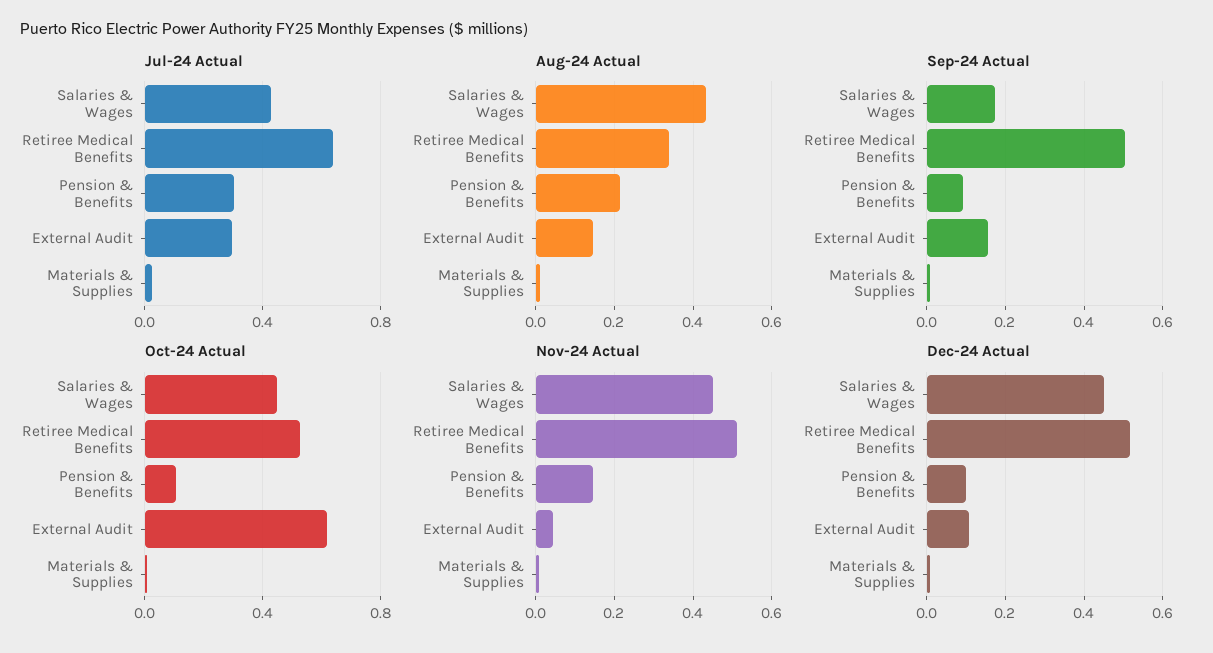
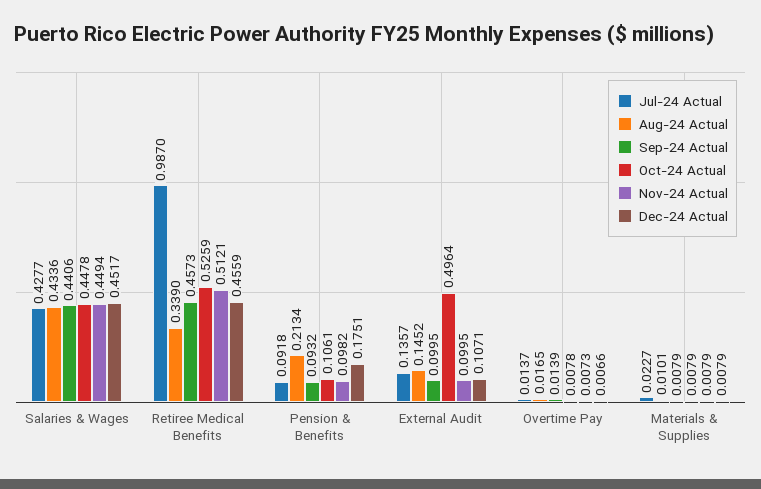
  {
    "Jul-24 Actual": {
      "Salaries & Wages": 0.4277,
-     "Retiree Medical Benefits": 0.65,
+     "Retiree Medical Benefits": 0.987,
-     "Pension & Benefits": 0.3,
+     "Pension & Benefits": 0.0918,
-     "External Audit": 0.3,
+     "External Audit": 0.1357,
-     "Materials & Supplies": 0.0227
+     "Materials & Supplies": 0.0227,
+     "Overtime Pay": 0.0137
    },
    "Aug-24 Actual": {
      "Salaries & Wages": 0.4336,
      "Retiree Medical Benefits": 0.339,
      "Pension & Benefits": 0.2134,
      "External Audit": 0.1452,
-     "Materials & Supplies": 0.0101
+     "Materials & Supplies": 0.0101,
+     "Overtime Pay": 0.0165
    },
    "Sep-24 Actual": {
-     "Salaries & Wages": 0.18,
+     "Salaries & Wages": 0.4406,
-     "Retiree Medical Benefits": 0.5,
+     "Retiree Medical Benefits": 0.4573,
      "Pension & Benefits": 0.0932,
-     "External Audit": 0.16,
+     "External Audit": 0.0995,
-     "Materials & Supplies": 0.0079
+     "Materials & Supplies": 0.0079,
+     "Overtime Pay": 0.0139
    },
    "Oct-24 Actual": {
      "Salaries & Wages": 0.4478,
      "Retiree Medical Benefits": 0.5259,
      "Pension & Benefits": 0.1061,
-     "External Audit": 0.6,
+     "External Audit": 0.4964,
-     "Materials & Supplies": 0.0079
+     "Materials & Supplies": 0.0079,
+     "Overtime Pay": 0.0078
    },
    "Nov-24 Actual": {
      "Salaries & Wages": 0.4494,
      "Retiree Medical Benefits": 0.5121,
-     "Pension & Benefits": 0.14,
+     "Pension & Benefits": 0.0982,
-     "External Audit": 0.04,
+     "External Audit": 0.0995,
-     "Materials & Supplies": 0.0079
+     "Materials & Supplies": 0.0079,
+     "Overtime Pay": 0.0073
    },
    "Dec-24 Actual": {
      "Salaries & Wages": 0.4517,
-     "Retiree Medical Benefits": 0.52,
+     "Retiree Medical Benefits": 0.4559,
-     "Pension & Benefits": 0.1,
+     "Pension & Benefits": 0.1751,
      "External Audit": 0.1071,
-     "Materials & Supplies": 0.0079
+     "Materials & Supplies": 0.0079,
+     "Overtime Pay": 0.0066
    }
  }

